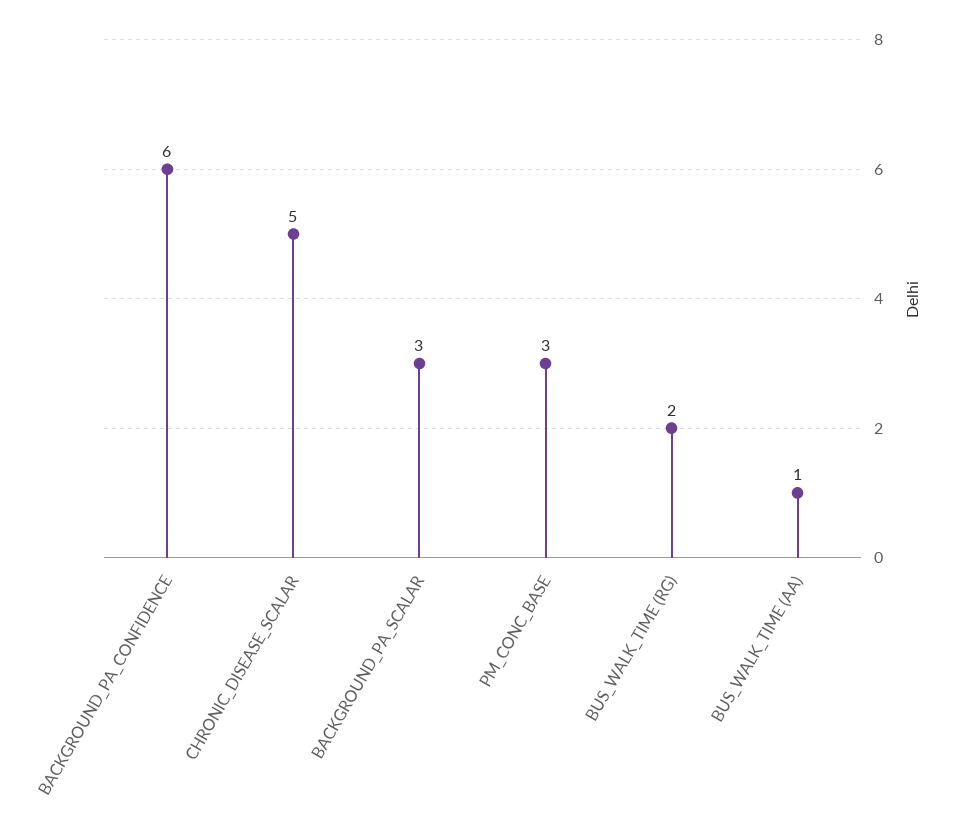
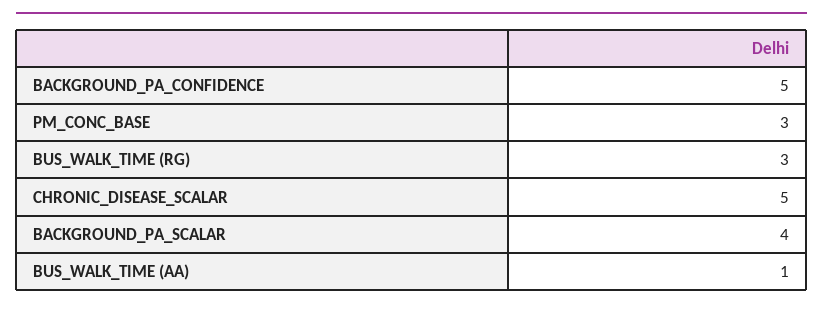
  {
-   "BACKGROUND_PA_CONFIDENCE": 6,
+   "BACKGROUND_PA_CONFIDENCE": 5,
    "CHRONIC_DISEASE_SCALAR": 5,
-   "BACKGROUND_PA_SCALAR": 3,
+   "BACKGROUND_PA_SCALAR": 4,
    "PM_CONC_BASE": 3,
-   "BUS_WALK_TIME (RG)": 2,
+   "BUS_WALK_TIME (RG)": 3,
    "BUS_WALK_TIME (AA)": 1
  }

